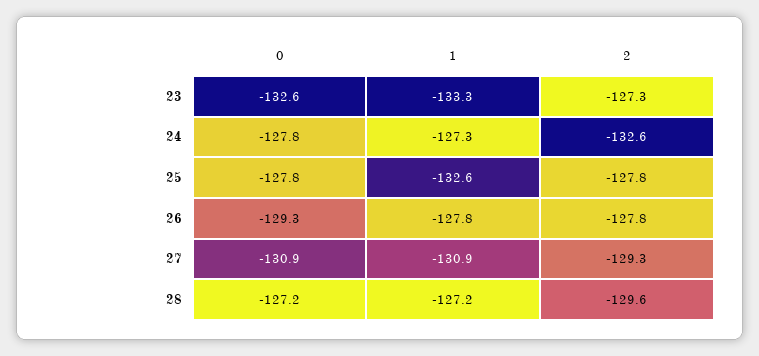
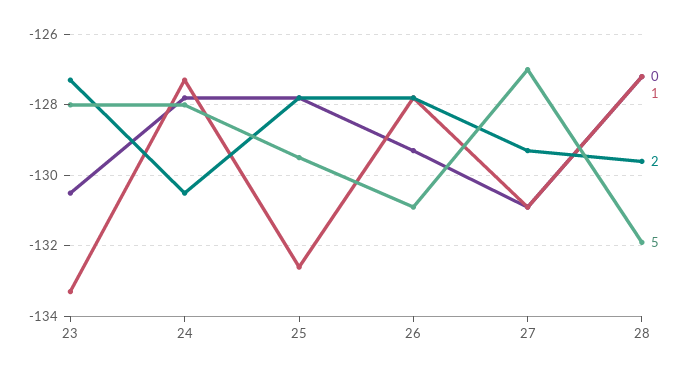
  {
    "0": {
-     "23": -132.6,
+     "23": -130.5,
      "24": -127.8,
      "25": -127.8,
      "26": -129.3,
      "27": -130.9,
      "28": -127.2
    },
    "1": {
      "23": -133.3,
      "24": -127.3,
      "25": -132.6,
      "26": -127.8,
      "27": -130.9,
      "28": -127.2
    },
    "2": {
      "23": -127.3,
-     "24": -132.6,
+     "24": -130.5,
      "25": -127.8,
      "26": -127.8,
      "27": -129.3,
      "28": -129.6
-   }
+   },
+   "5": {
+     "23": -128,
+     "24": -128,
+     "25": -129.5,
+     "26": -131,
+     "27": -127,
+     "28": -132
+   }
  }

